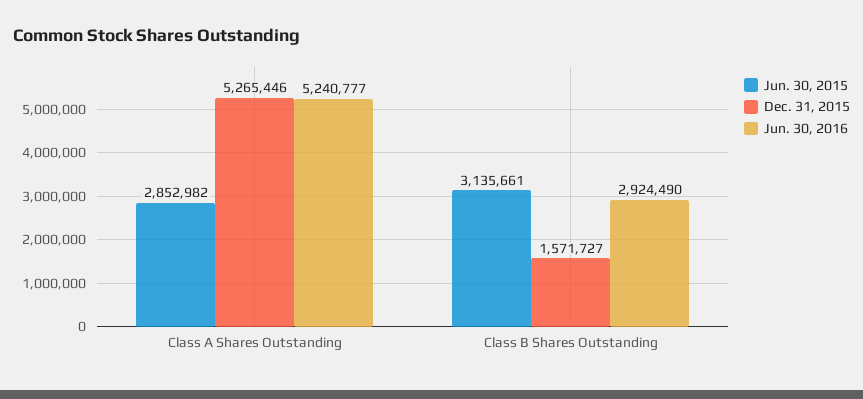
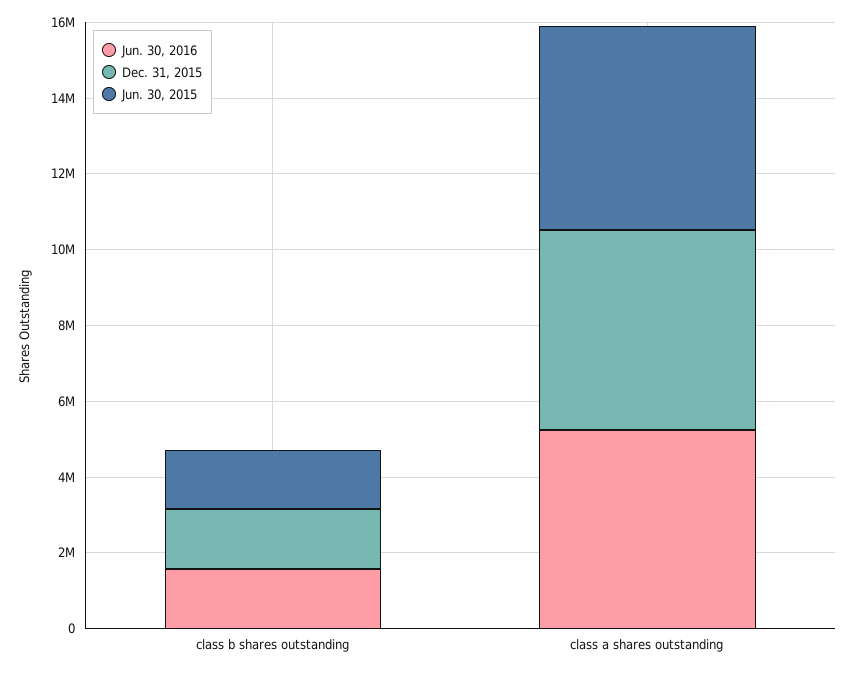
  {
    "Jun. 30, 2015": {
-     "Class A Shares Outstanding": 2852982,
+     "Class A Shares Outstanding": 5500000,
-     "Class B Shares Outstanding": 3135661
+     "Class B Shares Outstanding": 1500000
    },
    "Dec. 31, 2015": {
      "Class A Shares Outstanding": 5265446,
      "Class B Shares Outstanding": 1571727
    },
    "Jun. 30, 2016": {
      "Class A Shares Outstanding": 5240777,
-     "Class B Shares Outstanding": 2924490
+     "Class B Shares Outstanding": 1500000
    }
  }

